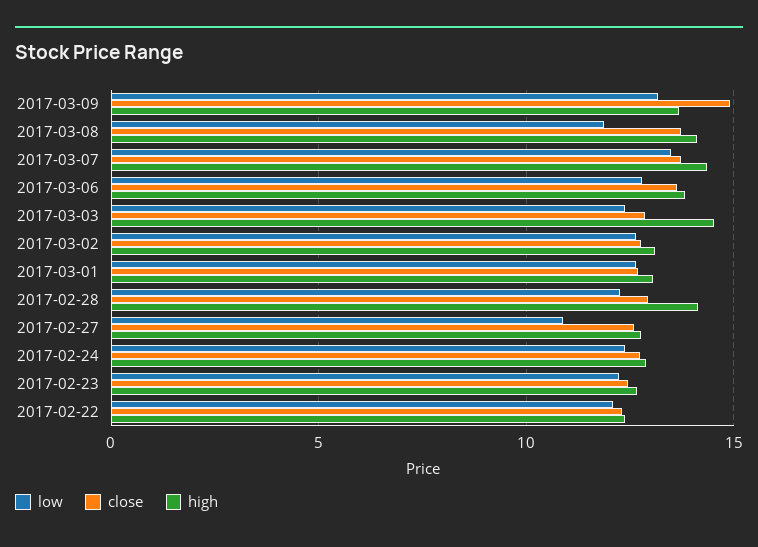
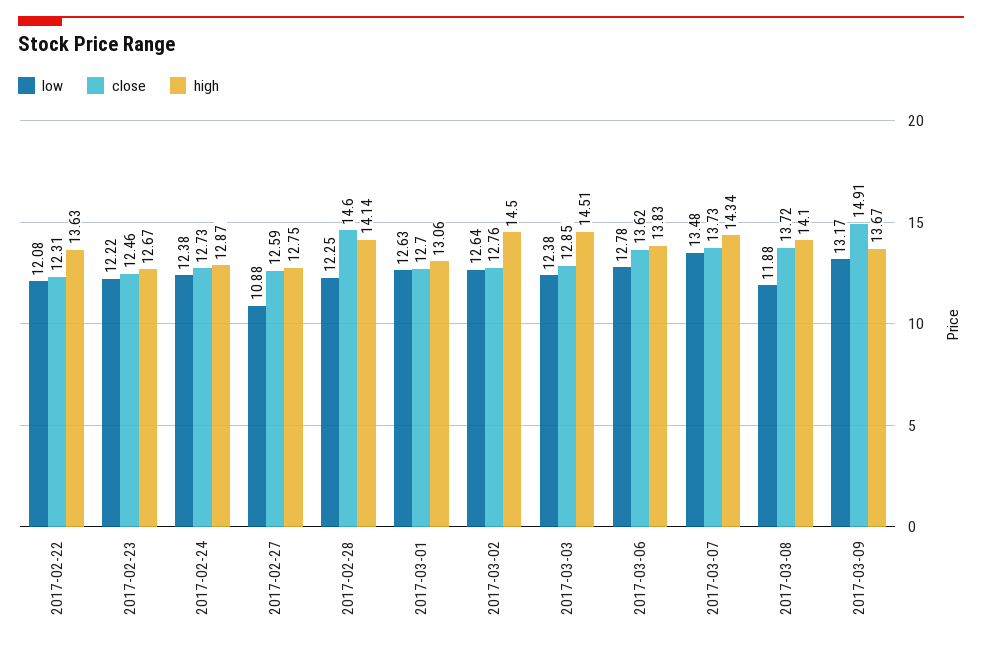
  {
    "low": {
      "2017-03-09": 13.17,
      "2017-03-08": 11.88,
      "2017-03-07": 13.48,
      "2017-03-06": 12.78,
      "2017-03-03": 12.38,
      "2017-03-02": 12.64,
      "2017-03-01": 12.63,
      "2017-02-28": 12.25,
      "2017-02-27": 10.88,
      "2017-02-24": 12.38,
      "2017-02-23": 12.22,
      "2017-02-22": 12.08
    },
    "close": {
      "2017-03-09": 14.91,
      "2017-03-08": 13.72,
      "2017-03-07": 13.73,
      "2017-03-06": 13.62,
      "2017-03-03": 12.85,
      "2017-03-02": 12.76,
      "2017-03-01": 12.7,
-     "2017-02-28": 13,
+     "2017-02-28": 14.6,
      "2017-02-27": 12.59,
      "2017-02-24": 12.73,
      "2017-02-23": 12.46,
      "2017-02-22": 12.31
    },
    "high": {
      "2017-03-09": 13.67,
      "2017-03-08": 14.1,
      "2017-03-07": 14.34,
      "2017-03-06": 13.83,
      "2017-03-03": 14.51,
-     "2017-03-02": 13,
+     "2017-03-02": 14.5,
      "2017-03-01": 13.06,
      "2017-02-28": 14.14,
      "2017-02-27": 12.75,
      "2017-02-24": 12.87,
      "2017-02-23": 12.67,
-     "2017-02-22": 12.5
+     "2017-02-22": 13.63
    }
  }

